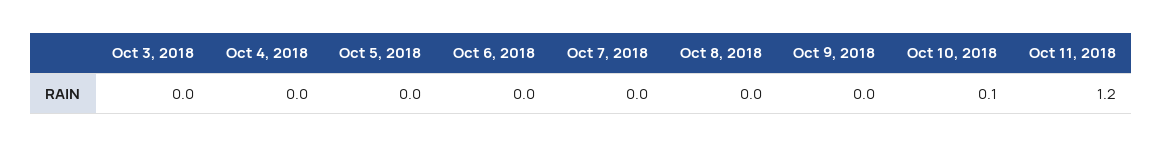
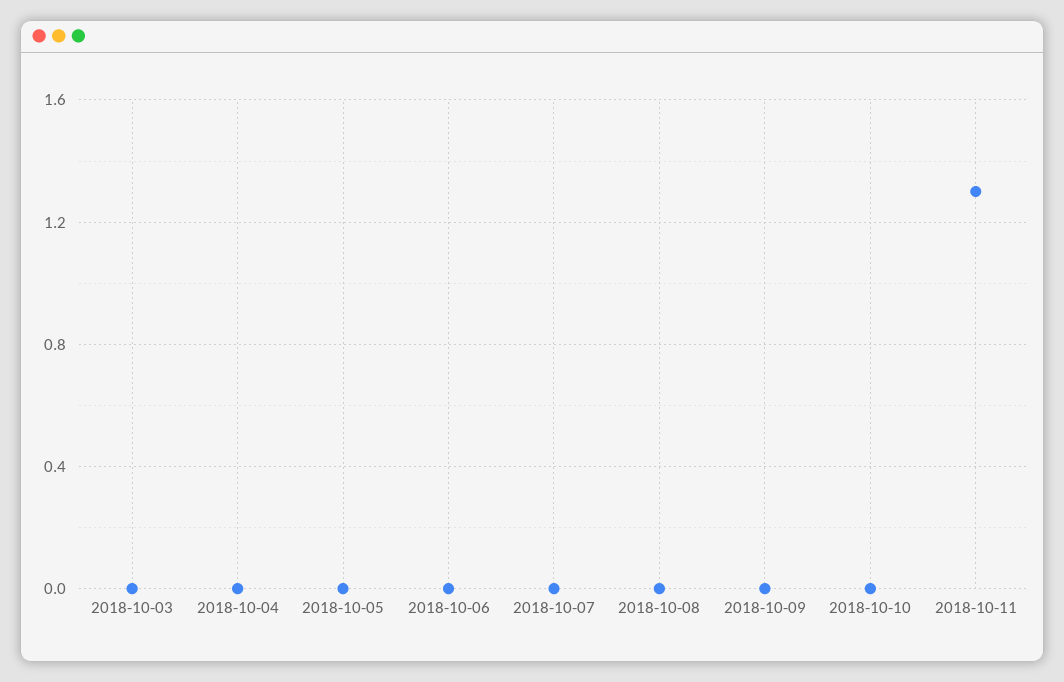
  {
    "Oct 3, 2018": 0,
    "Oct 4, 2018": 0,
    "Oct 5, 2018": 0,
    "Oct 6, 2018": 0,
    "Oct 7, 2018": 0,
    "Oct 8, 2018": 0,
    "Oct 9, 2018": 0,
-   "Oct 10, 2018": 0.1,
+   "Oct 10, 2018": 0,
-   "Oct 11, 2018": 1.2
+   "Oct 11, 2018": 1.3
  }

